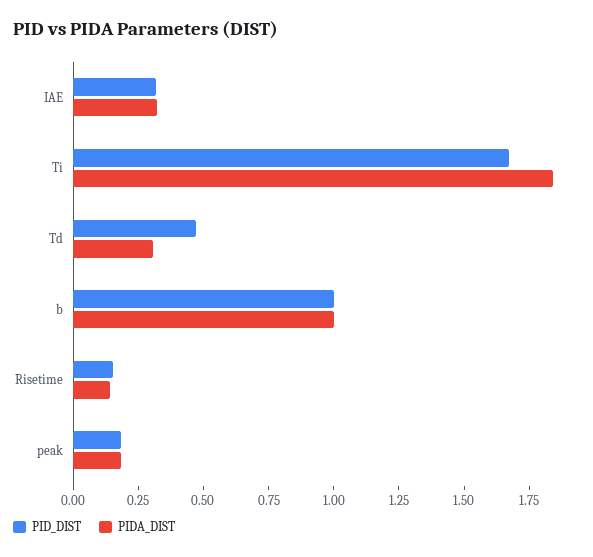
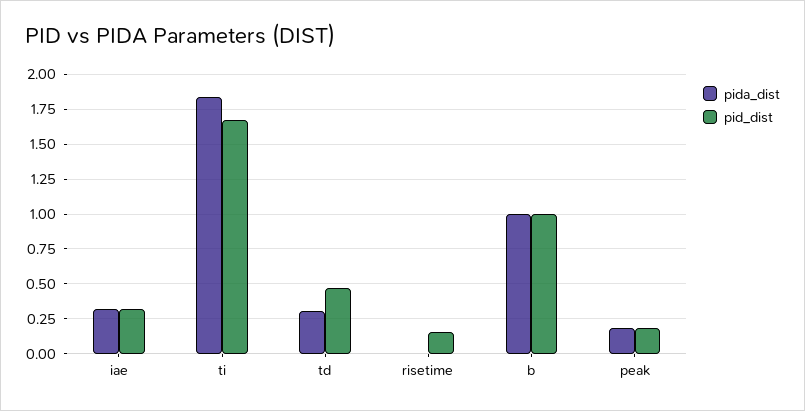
  {
    "PID_DIST": {
      "IAE": 0.3,
      "Ti": 1.65,
      "Td": 0.45,
      "b": 1,
      "Risetime": 0.15,
      "peak": 0.2
    },
    "PIDA_DIST": {
      "IAE": 0.3,
      "Ti": 1.85,
      "Td": 0.3,
      "b": 1,
-     "Risetime": 0.15,
+     "Risetime": 0,
      "peak": 0.2
    }
  }

